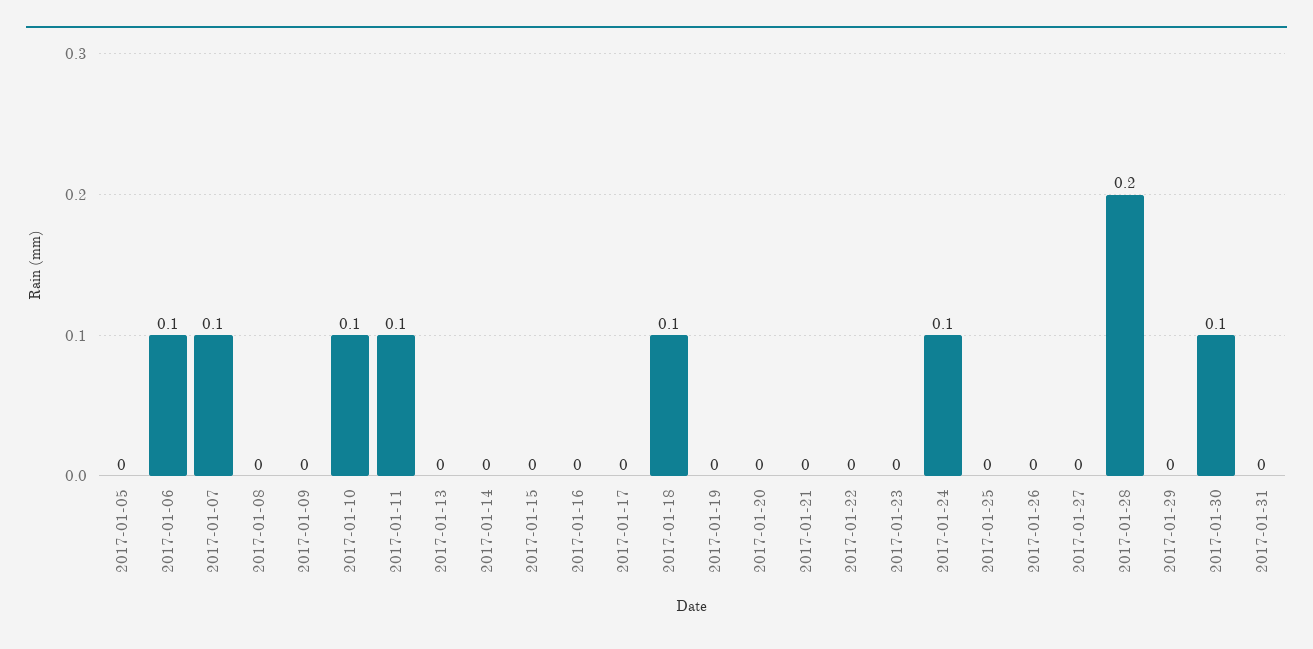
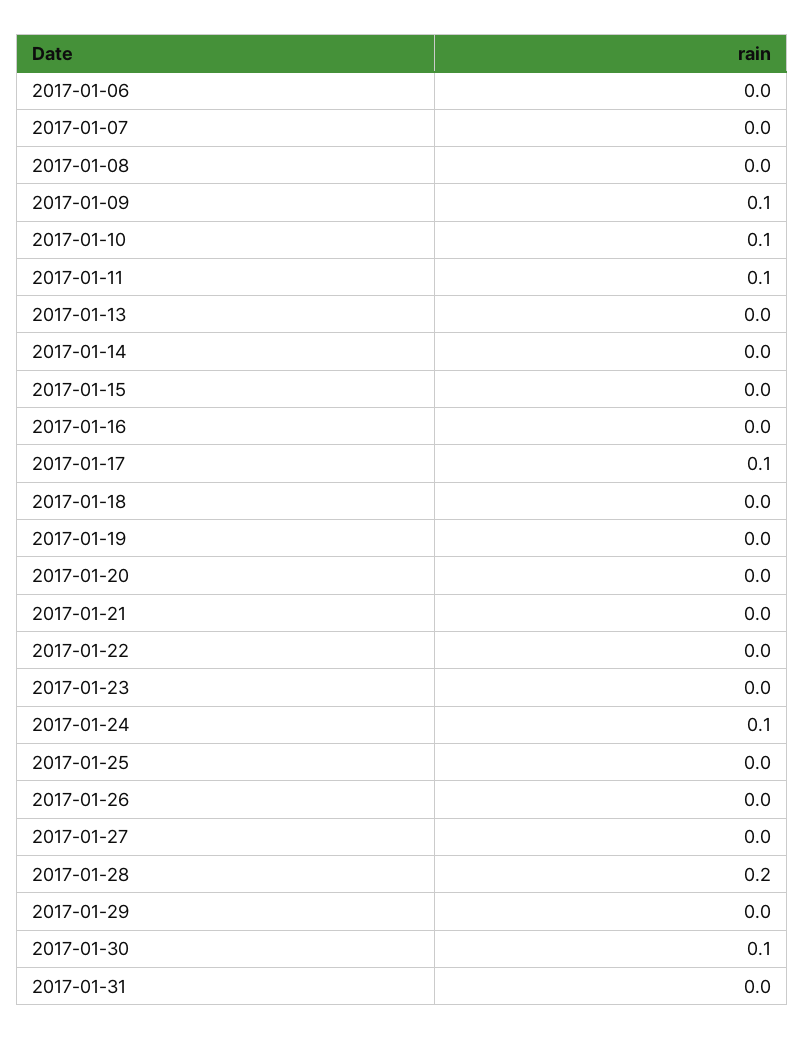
  {
-   "2017-01-05": 0,
-   "2017-01-06": 0.1,
+   "2017-01-06": 0,
-   "2017-01-07": 0.1,
+   "2017-01-07": 0,
    "2017-01-08": 0,
-   "2017-01-09": 0,
+   "2017-01-09": 0.1,
    "2017-01-10": 0.1,
    "2017-01-11": 0.1,
    "2017-01-13": 0,
    "2017-01-14": 0,
    "2017-01-15": 0,
    "2017-01-16": 0,
-   "2017-01-17": 0,
+   "2017-01-17": 0.1,
-   "2017-01-18": 0.1,
+   "2017-01-18": 0,
    "2017-01-19": 0,
    "2017-01-20": 0,
    "2017-01-21": 0,
    "2017-01-22": 0,
    "2017-01-23": 0,
    "2017-01-24": 0.1,
    "2017-01-25": 0,
    "2017-01-26": 0,
    "2017-01-27": 0,
    "2017-01-28": 0.2,
    "2017-01-29": 0,
    "2017-01-30": 0.1,
    "2017-01-31": 0
  }

